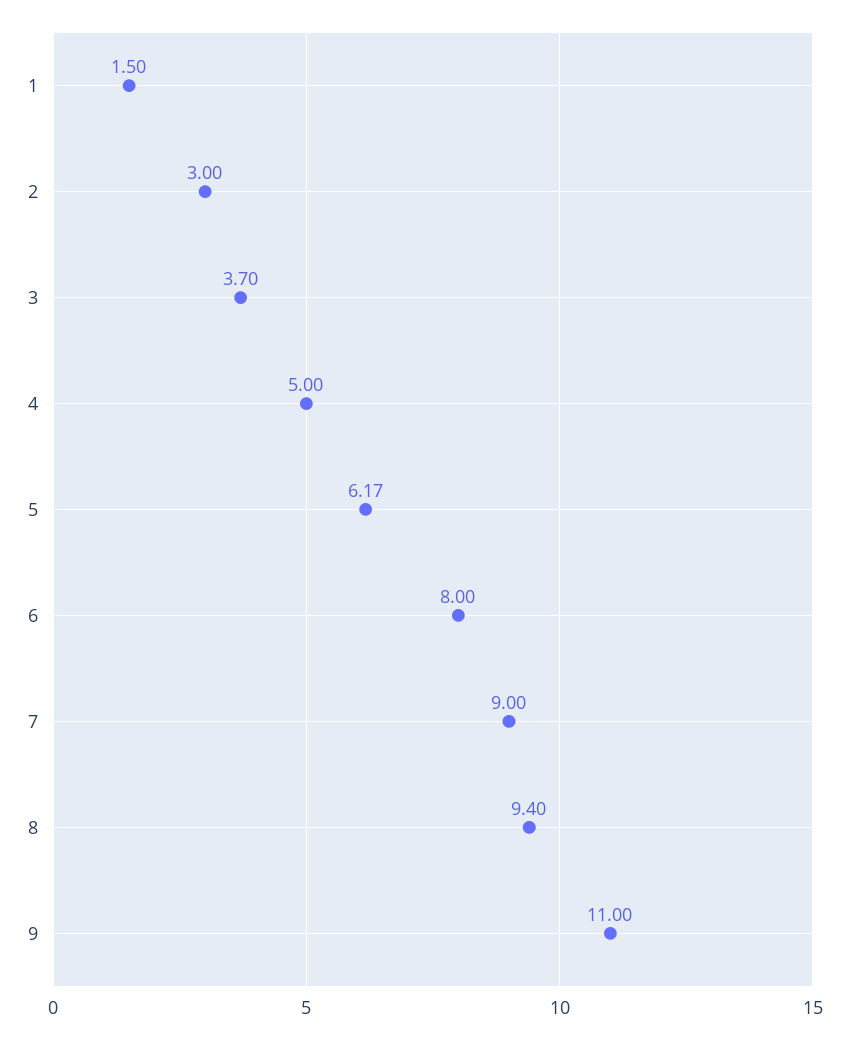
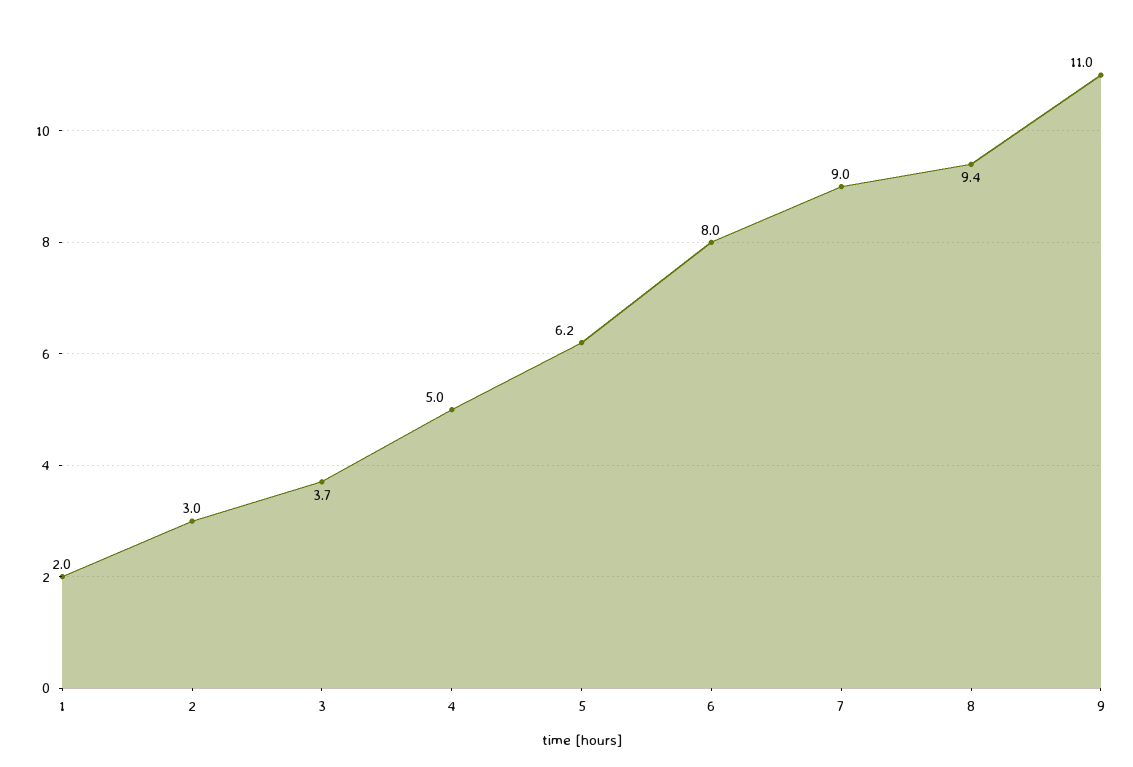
  {
-   "1": 1.5,
+   "1": 2,
    "2": 3,
    "3": 3.7,
    "4": 5,
    "5": 6.17,
    "6": 8,
    "7": 9,
    "8": 9.4,
    "9": 11
  }

